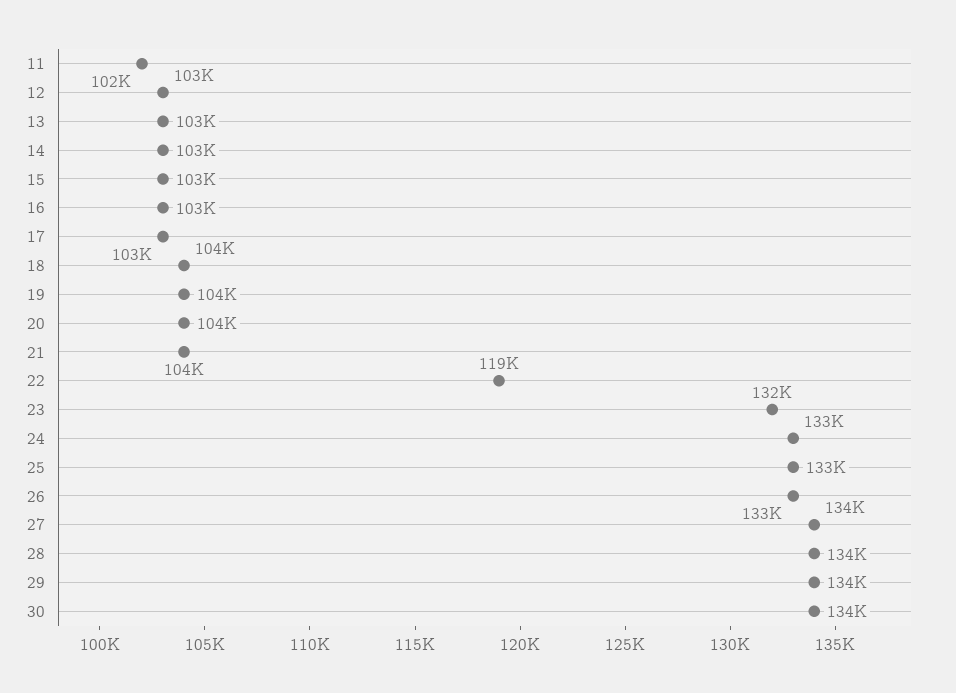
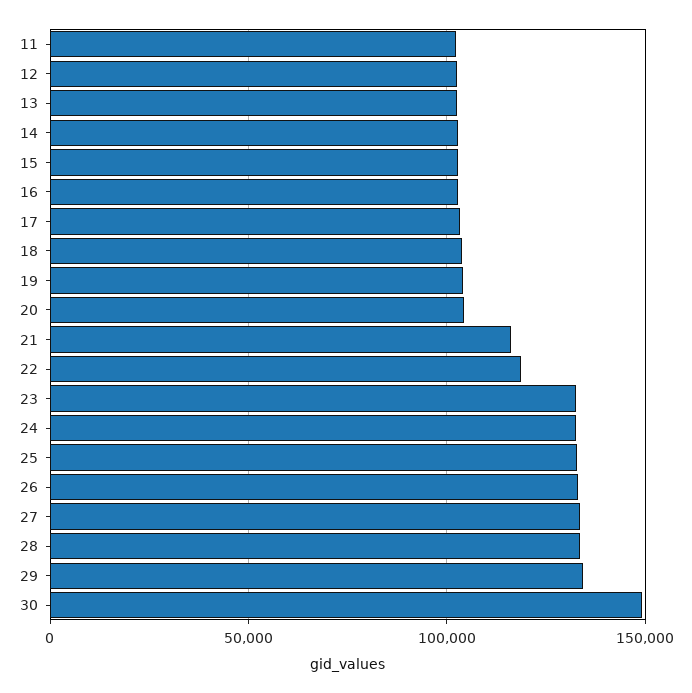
  {
    "11": 102000,
    "12": 103000,
    "13": 103000,
    "14": 103000,
    "15": 103000,
    "16": 103000,
    "17": 103000,
    "18": 104000,
    "19": 104000,
    "20": 104000,
-   "21": 104000,
+   "21": 115000,
    "22": 119000,
    "23": 132000,
    "24": 133000,
    "25": 133000,
    "26": 133000,
    "27": 134000,
    "28": 134000,
    "29": 134000,
-   "30": 134000
+   "30": 150000
  }

